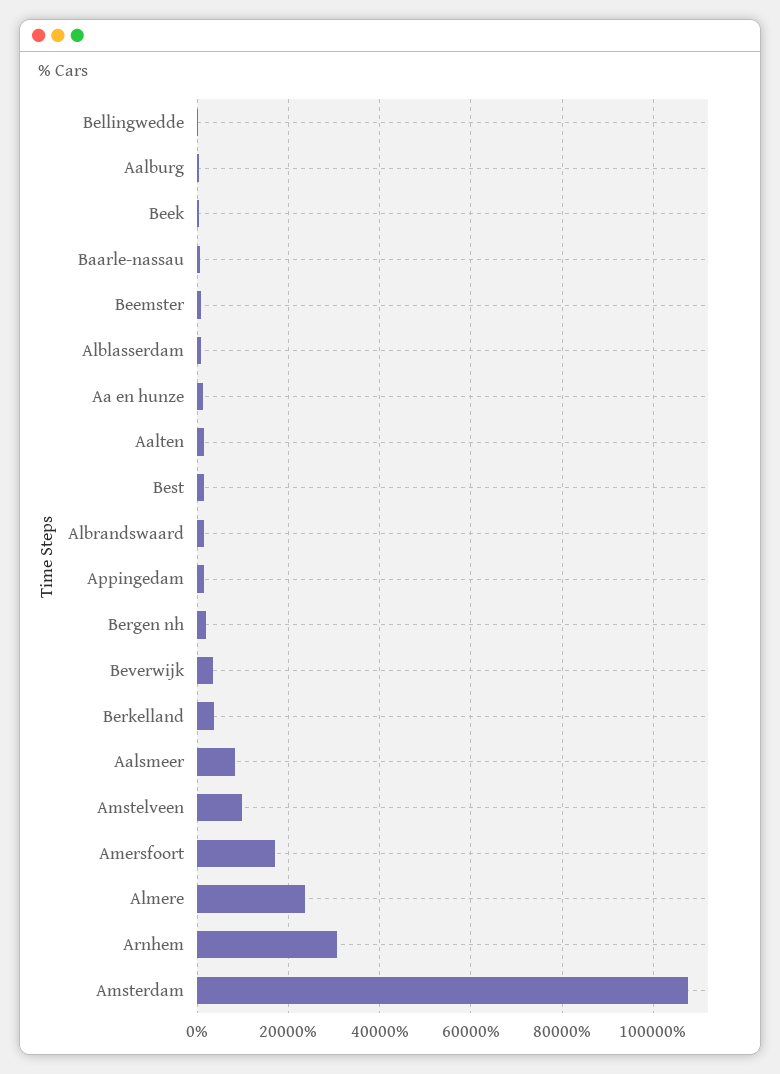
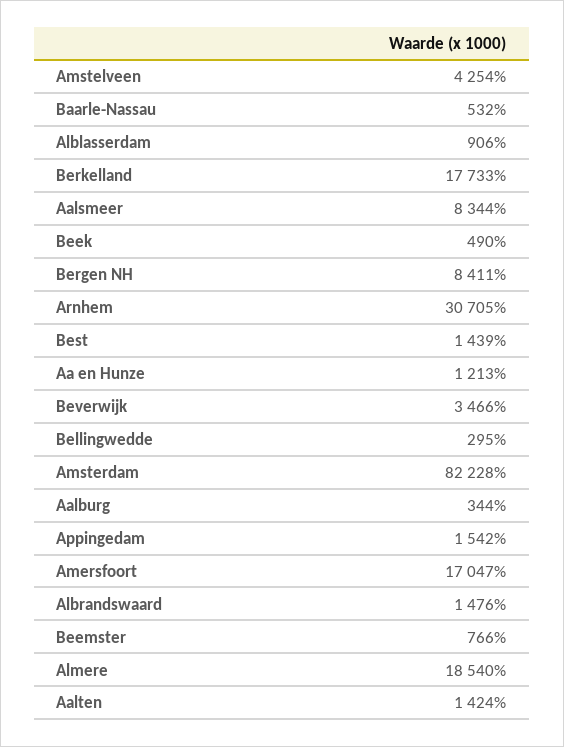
  {
    "Bellingwedde": 295,
    "Aalburg": 344,
    "Beek": 490,
    "Baarle-nassau": 532,
    "Beemster": 766,
    "Alblasserdam": 906,
    "Aa en hunze": 1213,
    "Aalten": 1424,
    "Best": 1439,
    "Albrandswaard": 1476,
    "Appingedam": 1542,
-   "Bergen nh": 2000,
+   "Bergen nh": 8411,
    "Beverwijk": 3466,
-   "Berkelland": 4000,
+   "Berkelland": 17733,
    "Aalsmeer": 8344,
-   "Amstelveen": 10000,
+   "Amstelveen": 4254,
    "Amersfoort": 17047,
-   "Almere": 24000,
+   "Almere": 18540,
    "Arnhem": 30705,
-   "Amsterdam": 108000
+   "Amsterdam": 82228
  }

